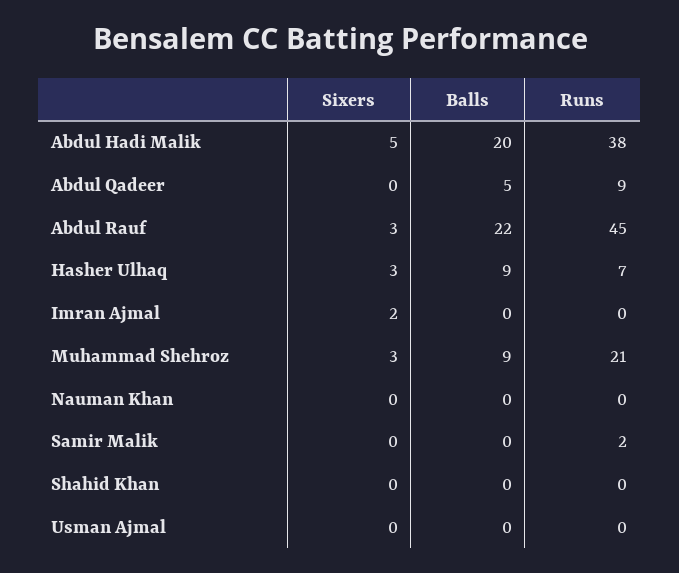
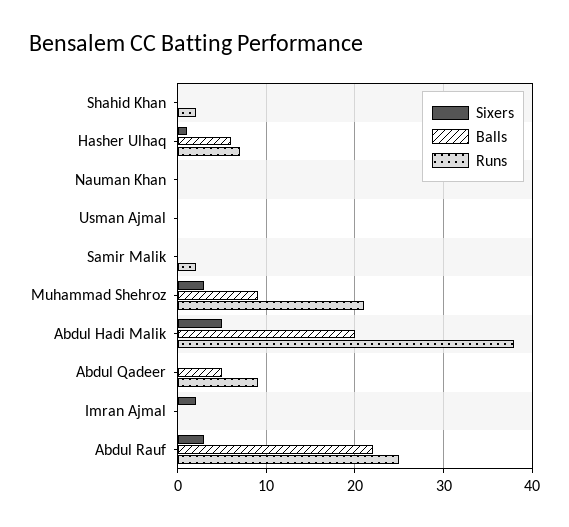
  {
    "Sixers": {
      "Abdul Hadi Malik": 5,
      "Abdul Qadeer": 0,
      "Abdul Rauf": 3,
-     "Hasher Ulhaq": 3,
+     "Hasher Ulhaq": 1,
      "Imran Ajmal": 2,
      "Muhammad Shehroz": 3,
      "Nauman Khan": 0,
      "Samir Malik": 0,
      "Shahid Khan": 0,
      "Usman Ajmal": 0
    },
    "Balls": {
      "Abdul Hadi Malik": 20,
      "Abdul Qadeer": 5,
      "Abdul Rauf": 22,
-     "Hasher Ulhaq": 9,
+     "Hasher Ulhaq": 6,
      "Imran Ajmal": 0,
      "Muhammad Shehroz": 9,
      "Nauman Khan": 0,
      "Samir Malik": 0,
      "Shahid Khan": 0,
      "Usman Ajmal": 0
    },
    "Runs": {
      "Abdul Hadi Malik": 38,
      "Abdul Qadeer": 9,
-     "Abdul Rauf": 45,
+     "Abdul Rauf": 25,
      "Hasher Ulhaq": 7,
      "Imran Ajmal": 0,
      "Muhammad Shehroz": 21,
      "Nauman Khan": 0,
      "Samir Malik": 2,
-     "Shahid Khan": 0,
+     "Shahid Khan": 2,
      "Usman Ajmal": 0
    }
  }

